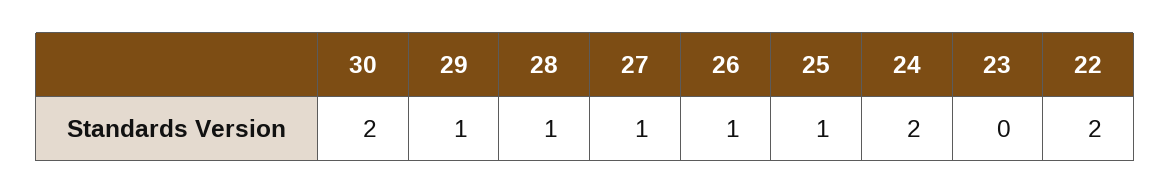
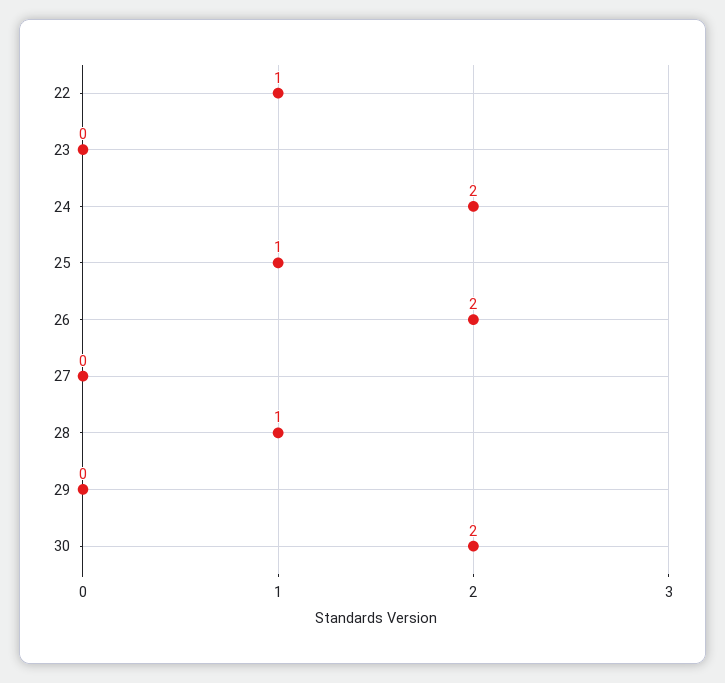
  {
    "30": 2,
-   "29": 1,
+   "29": 0,
    "28": 1,
-   "27": 1,
+   "27": 0,
-   "26": 1,
+   "26": 2,
    "25": 1,
    "24": 2,
    "23": 0,
-   "22": 2
+   "22": 1
  }

